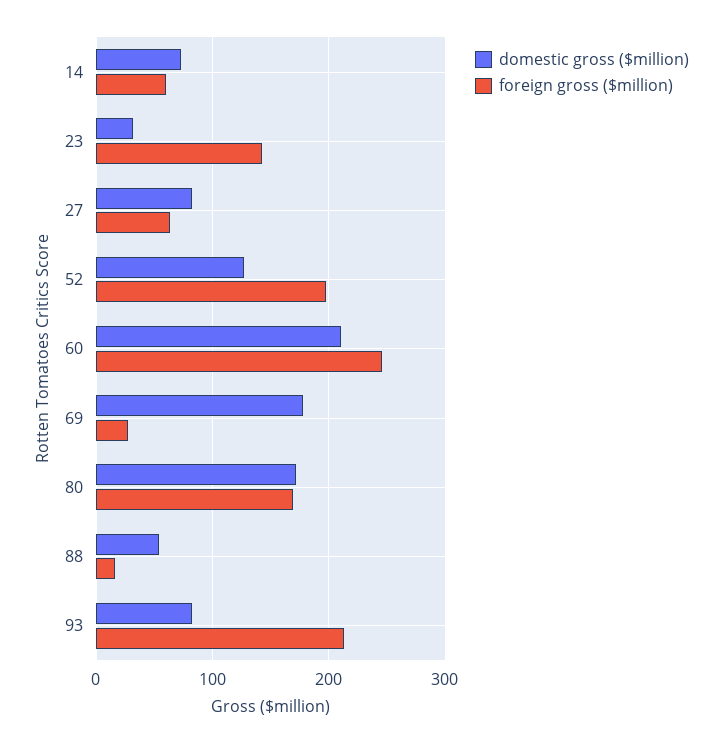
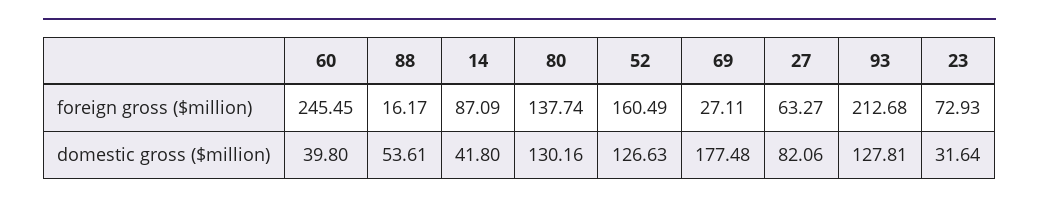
  {
    "domestic gross ($million)": {
-     "14": 70,
+     "14": 41.8,
      "23": 31.64,
      "27": 82.06,
      "52": 126.63,
-     "60": 210,
+     "60": 39.8,
      "69": 177.48,
-     "80": 170,
+     "80": 130.16,
      "88": 53.61,
-     "93": 80
+     "93": 127.81
    },
    "foreign gross ($million)": {
-     "14": 60,
+     "14": 87.09,
-     "23": 140,
+     "23": 72.93,
      "27": 63.27,
-     "52": 200,
+     "52": 160.49,
      "60": 245.45,
      "69": 27.11,
-     "80": 170,
+     "80": 137.74,
      "88": 16.17,
      "93": 212.68
    }
  }

